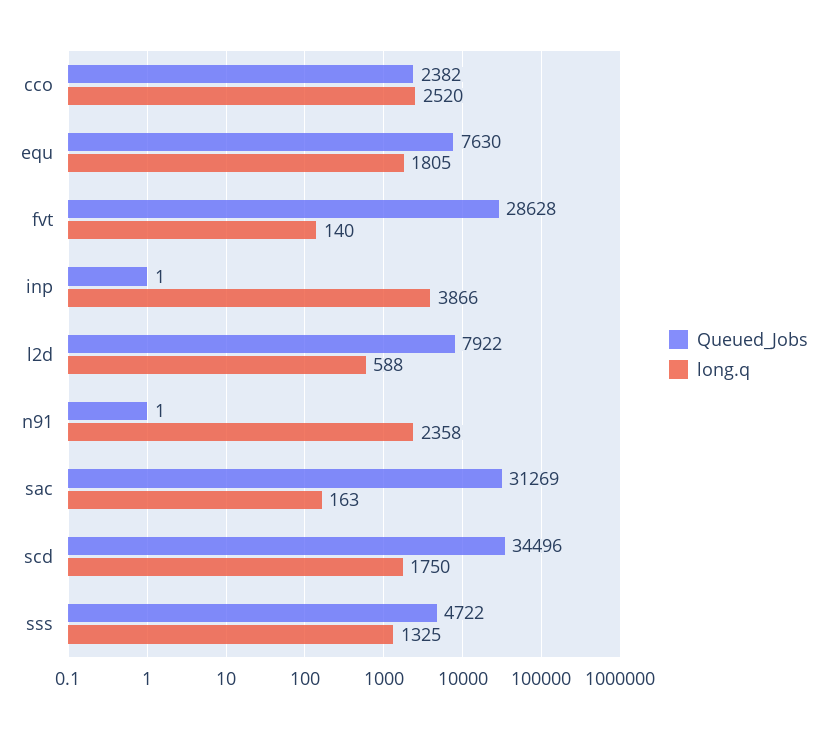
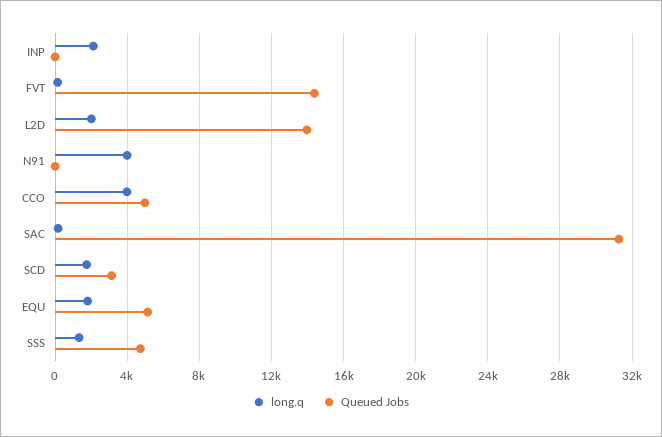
  {
    "Queued_Jobs": {
-     "cco": 2382,
+     "cco": 5000,
-     "equ": 7630,
+     "equ": 5000,
-     "fvt": 28628,
+     "fvt": 14500,
      "inp": 1,
-     "l2d": 7922,
+     "l2d": 14000,
      "n91": 1,
      "sac": 31269,
-     "scd": 34496,
+     "scd": 3000,
      "sss": 4722
    },
    "long.q": {
-     "cco": 2520,
+     "cco": 4000,
      "equ": 1805,
      "fvt": 140,
-     "inp": 3866,
+     "inp": 2000,
-     "l2d": 588,
+     "l2d": 2000,
-     "n91": 2358,
+     "n91": 4000,
      "sac": 163,
      "scd": 1750,
      "sss": 1325
    }
  }

